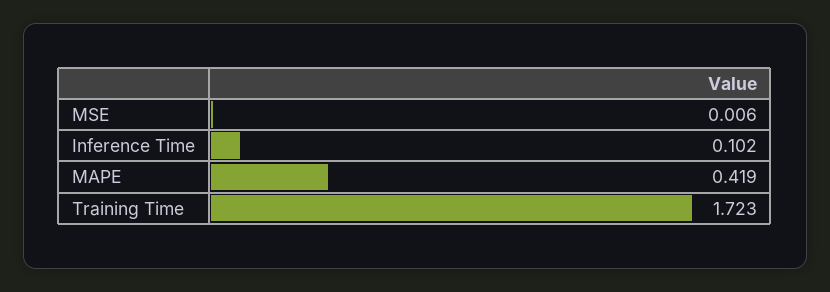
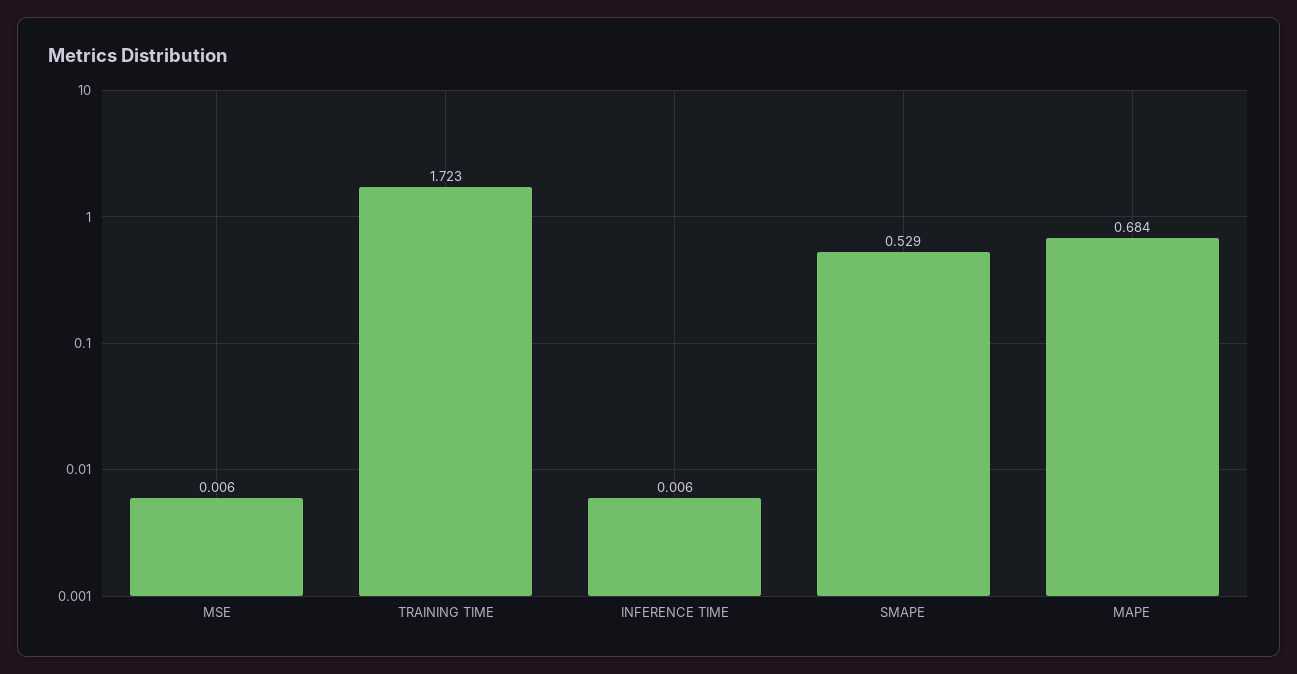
  {
    "MSE": 0.006,
-   "Inference Time": 0.102,
+   "Inference Time": 0.006,
-   "MAPE": 0.419,
+   "MAPE": 0.684,
-   "Training Time": 1.723
+   "Training Time": 1.723,
+   "SMAPE": 0.529
  }

